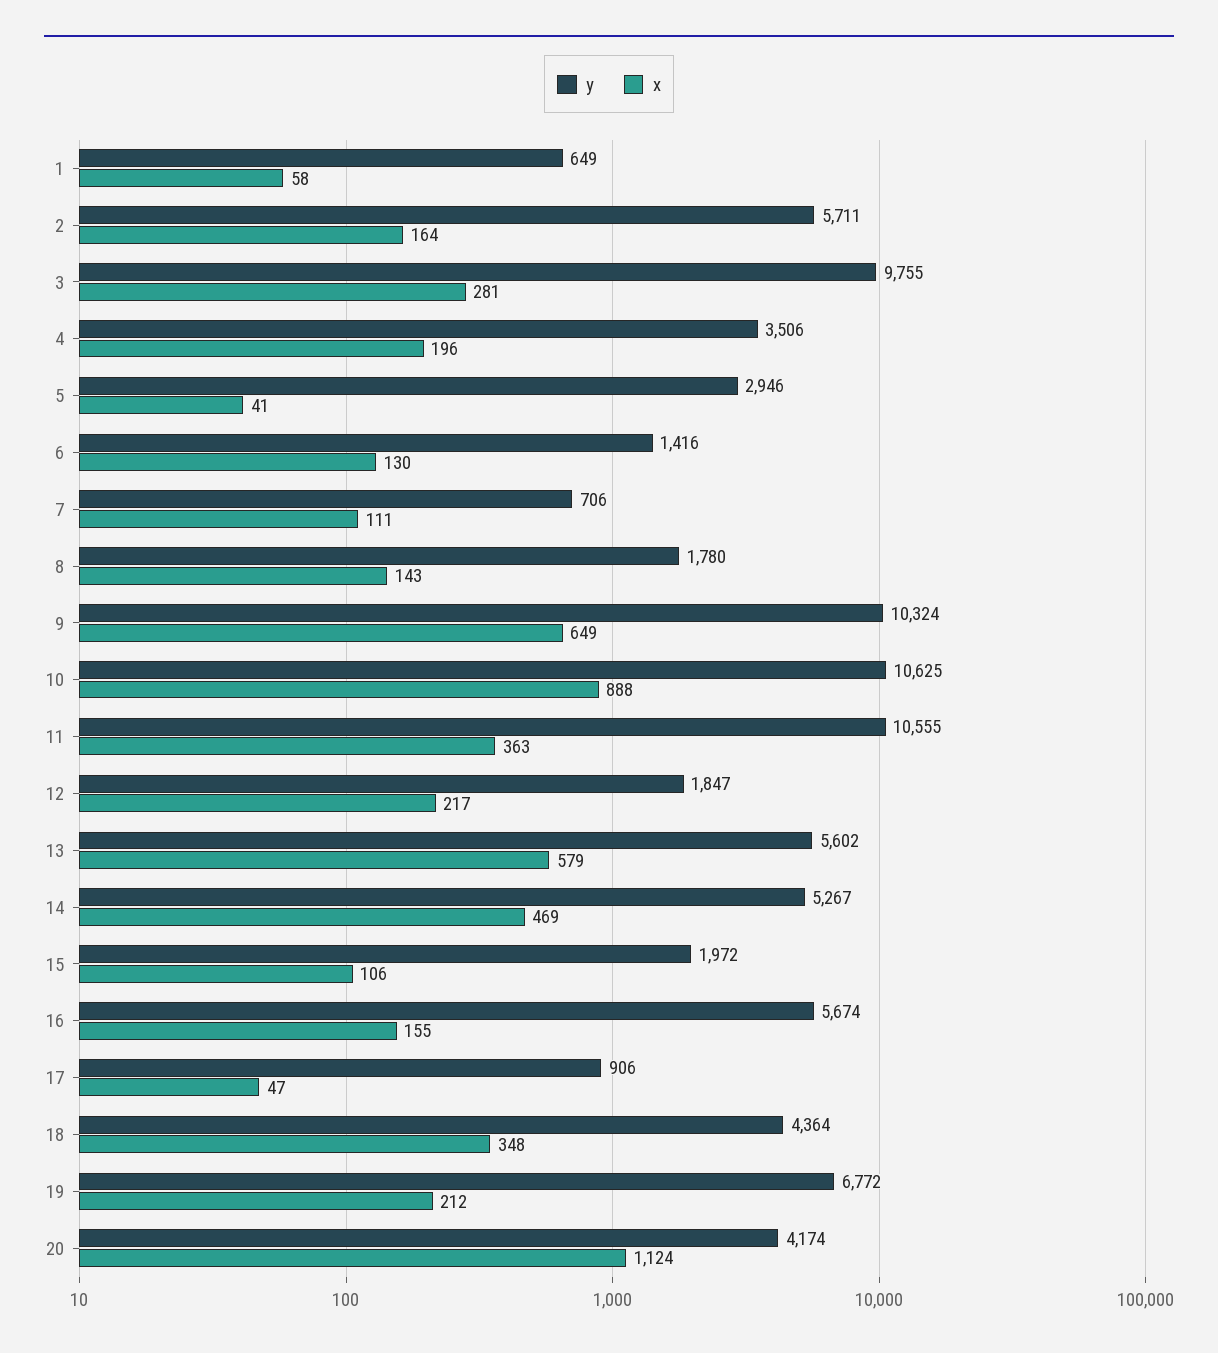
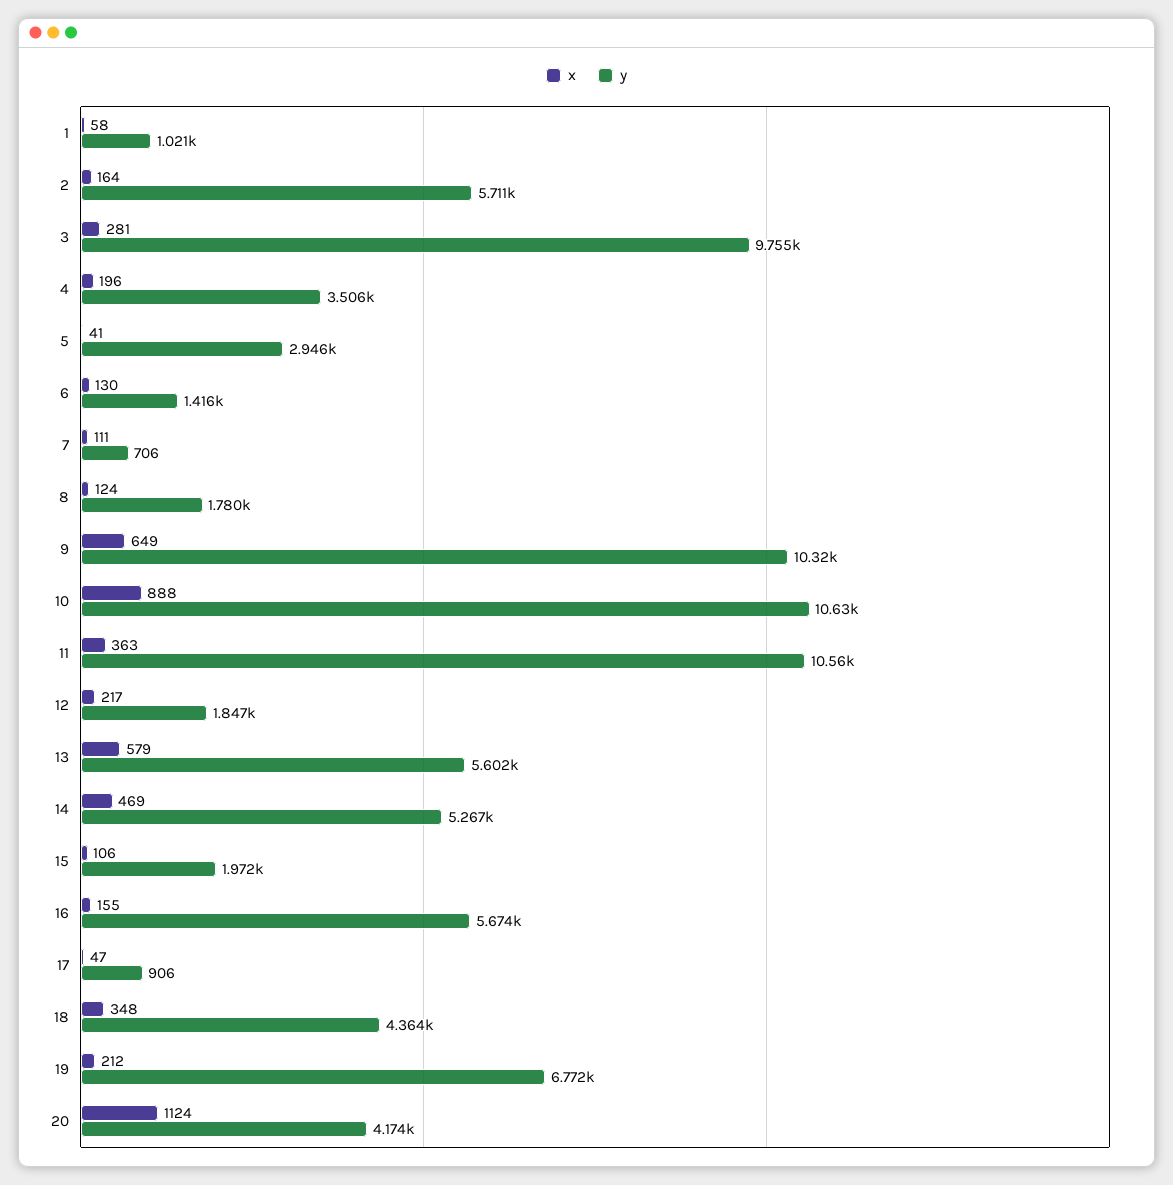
  {
    "y": {
-     "1": 649,
+     "1": 1021,
      "2": 5711,
      "3": 9755,
      "4": 3506,
      "5": 2946,
      "6": 1416,
      "7": 706,
      "8": 1780,
      "9": 10324,
      "10": 10625,
      "11": 10555,
      "12": 1847,
      "13": 5602,
      "14": 5267,
      "15": 1972,
      "16": 5674,
      "17": 906,
      "18": 4364,
      "19": 6772,
      "20": 4174
    },
    "x": {
      "1": 58,
      "2": 164,
      "3": 281,
      "4": 196,
      "5": 41,
      "6": 130,
      "7": 111,
-     "8": 143,
+     "8": 124,
      "9": 649,
      "10": 888,
      "11": 363,
      "12": 217,
      "13": 579,
      "14": 469,
      "15": 106,
      "16": 155,
      "17": 47,
      "18": 348,
      "19": 212,
      "20": 1124
    }
  }

